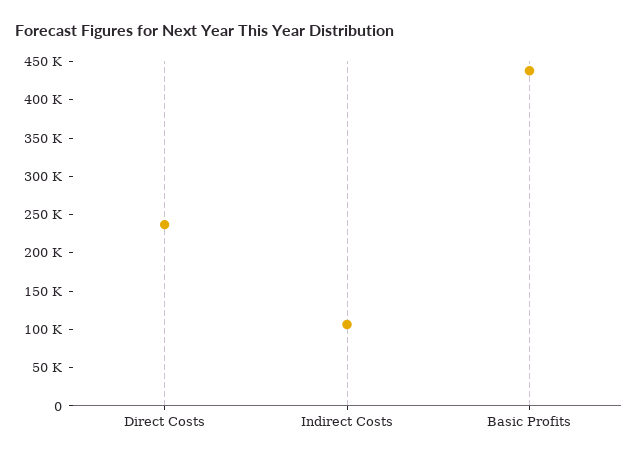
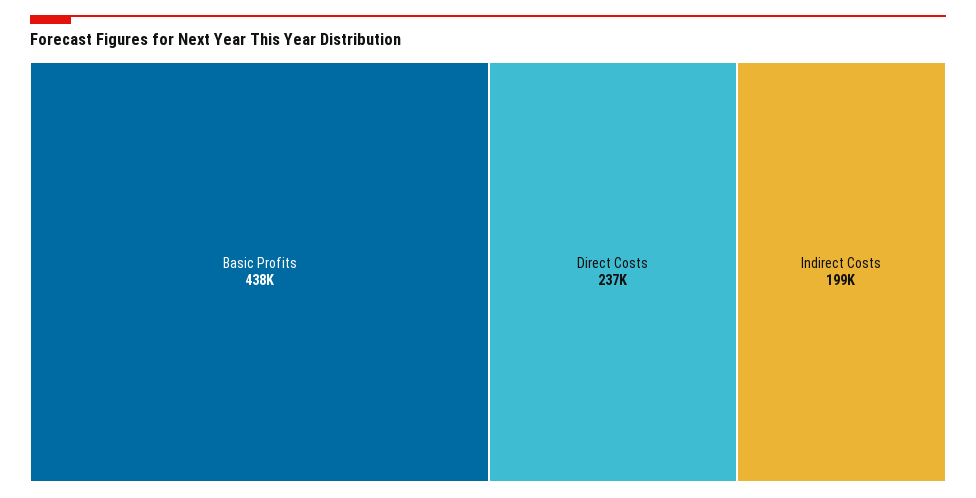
  {
    "Direct Costs": 237000,
-   "Indirect Costs": 100000,
+   "Indirect Costs": 199000,
    "Basic Profits": 438000
  }

